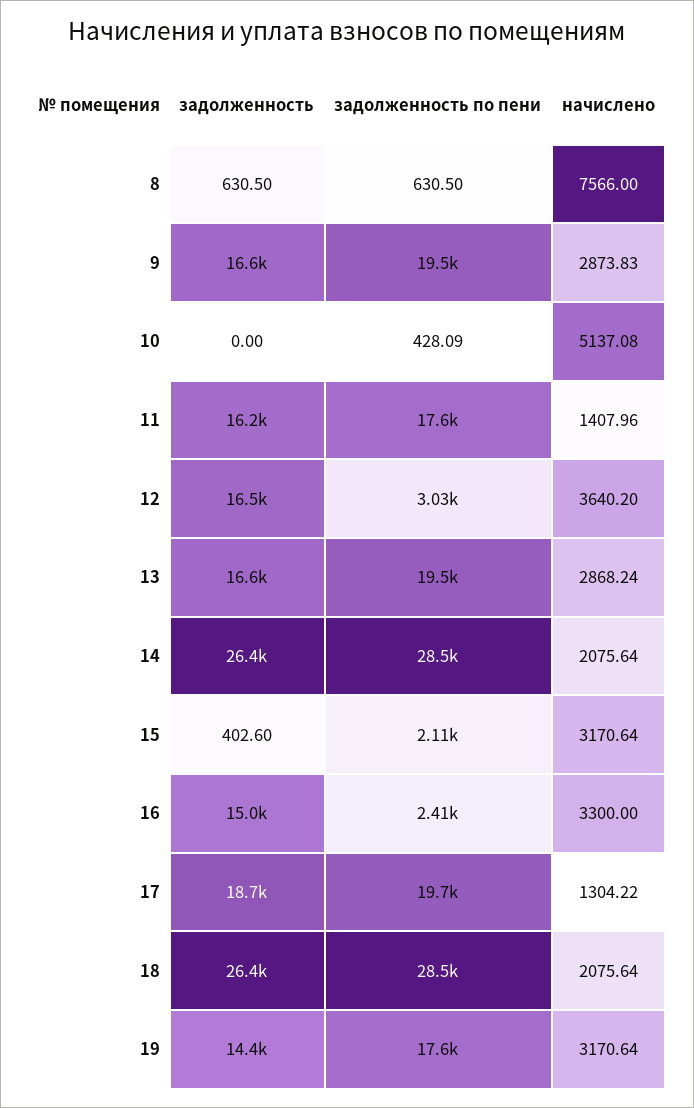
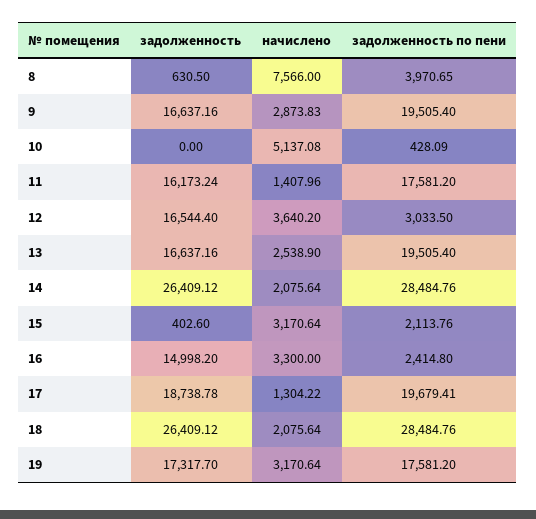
  {
    "задолженность": {
      "8": 630.5,
      "9": 16637.16,
      "10": 0,
      "11": 16173.24,
      "12": 16544.4,
      "13": 16637.16,
      "14": 26409.12,
      "15": 402.6,
      "16": 14998.2,
      "17": 18738.78,
      "18": 26409.12,
-     "19": 14400
+     "19": 17317.7
    },
    "задолженность по пени": {
-     "8": 630.5,
+     "8": 3970.65,
      "9": 19505.4,
      "10": 428.09,
      "11": 17581.2,
      "12": 3033.5,
      "13": 19505.4,
      "14": 28484.76,
      "15": 2113.76,
      "16": 2414.8,
      "17": 19679.41,
      "18": 28484.76,
      "19": 17581.2
    },
    "начислено": {
      "8": 7566,
      "9": 2873.83,
      "10": 5137.08,
      "11": 1407.96,
      "12": 3640.2,
-     "13": 2868.24,
+     "13": 2538.9,
      "14": 2075.64,
      "15": 3170.64,
      "16": 3300,
      "17": 1304.22,
      "18": 2075.64,
      "19": 3170.64
    }
  }

